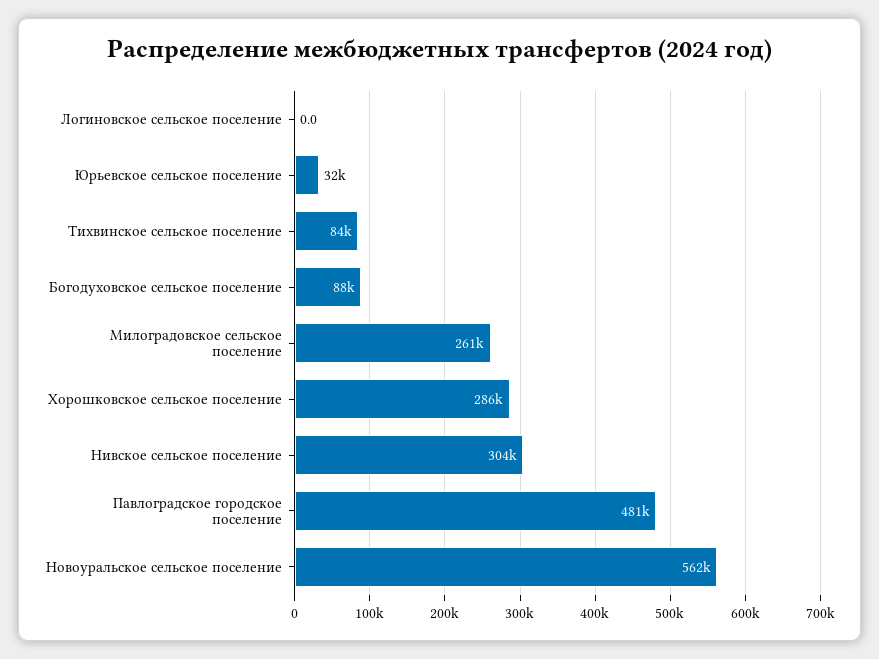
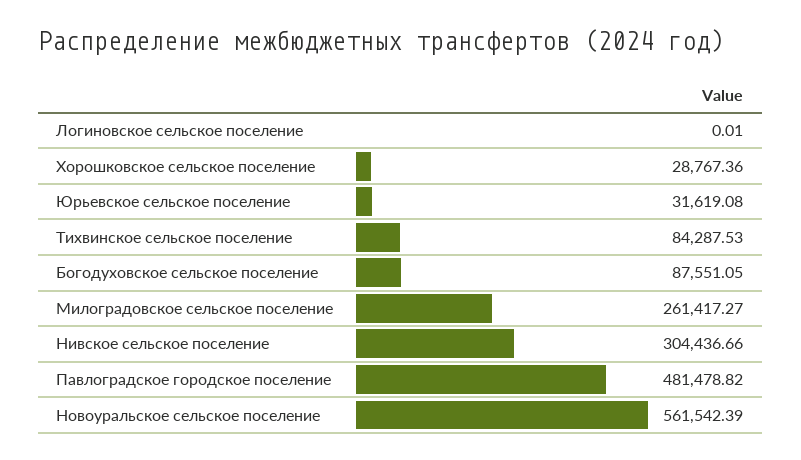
  {
    "Логиновское сельское поселение": 0.01,
    "Юрьевское сельское поселение": 31619.08,
    "Тихвинское сельское поселение": 84287.53,
    "Богодуховское сельское поселение": 87551.05,
    "Милоградовское сельское поселение": 261417.27,
-   "Хорошковское сельское поселение": 286000,
+   "Хорошковское сельское поселение": 28767.36,
    "Нивское сельское поселение": 304436.66,
    "Павлоградское городское поселение": 481478.82,
    "Новоуральское сельское поселение": 561542.39
  }

